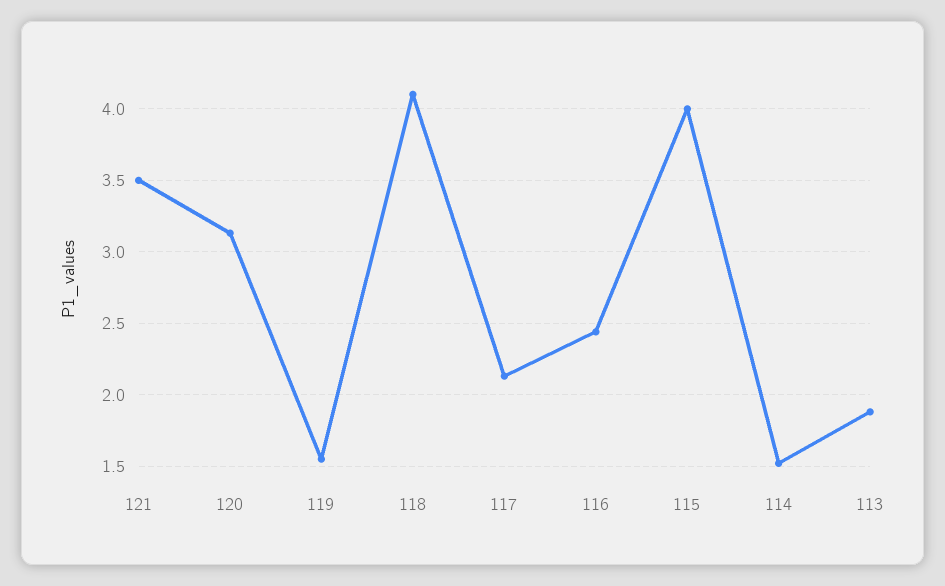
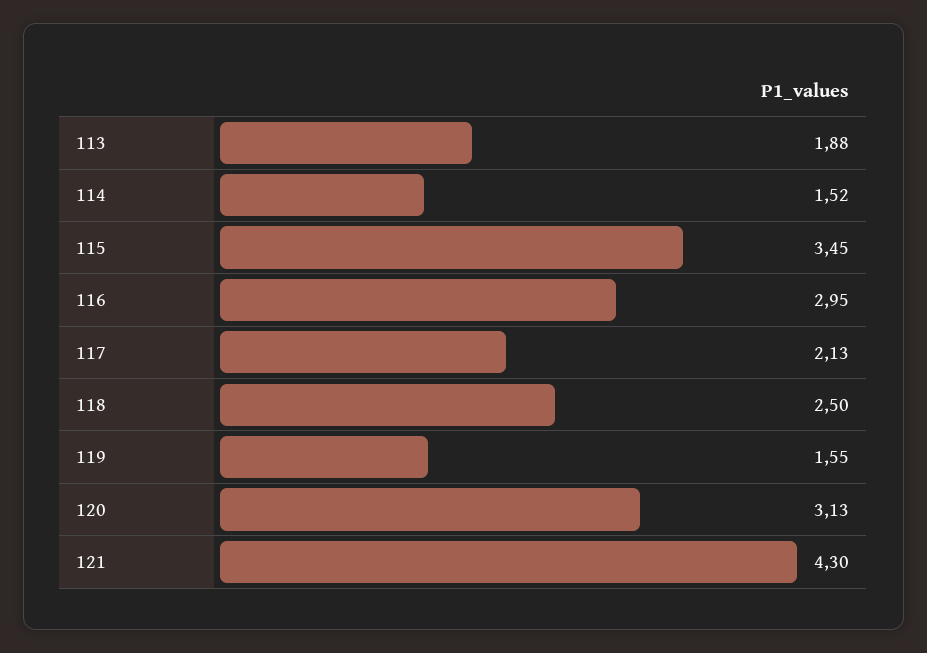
  {
-   "121": 3.5,
+   "121": 4.3,
    "120": 3.13,
    "119": 1.55,
-   "118": 4.1,
+   "118": 2.5,
    "117": 2.13,
-   "116": 2.45,
+   "116": 2.95,
-   "115": 4,
+   "115": 3.45,
    "114": 1.52,
    "113": 1.88
  }

